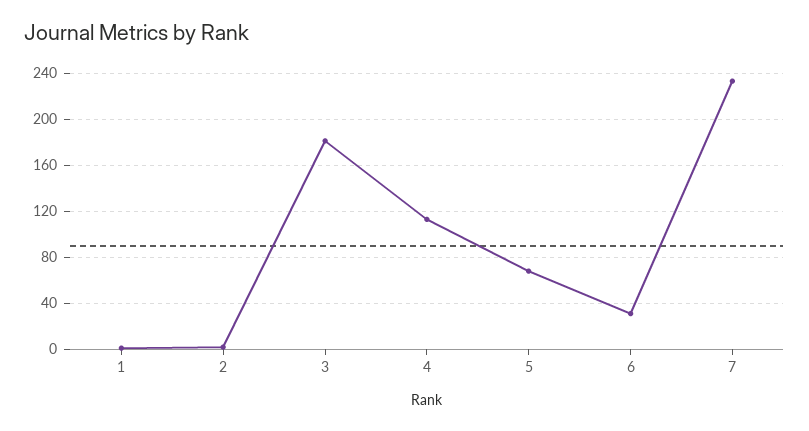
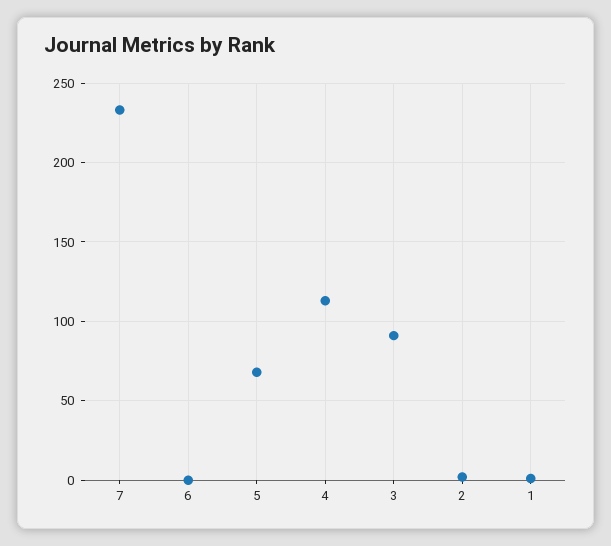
  {
    "1": 0,
    "2": 0,
-   "3": 180,
+   "3": 90,
    "4": 115,
    "5": 70,
-   "6": 30,
+   "6": 0,
    "7": 235
  }

